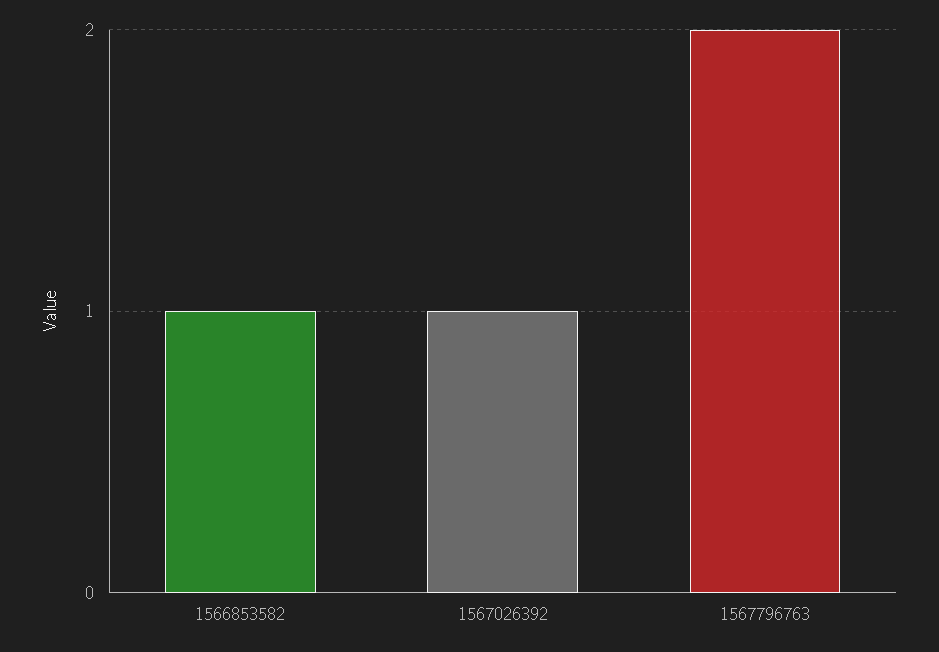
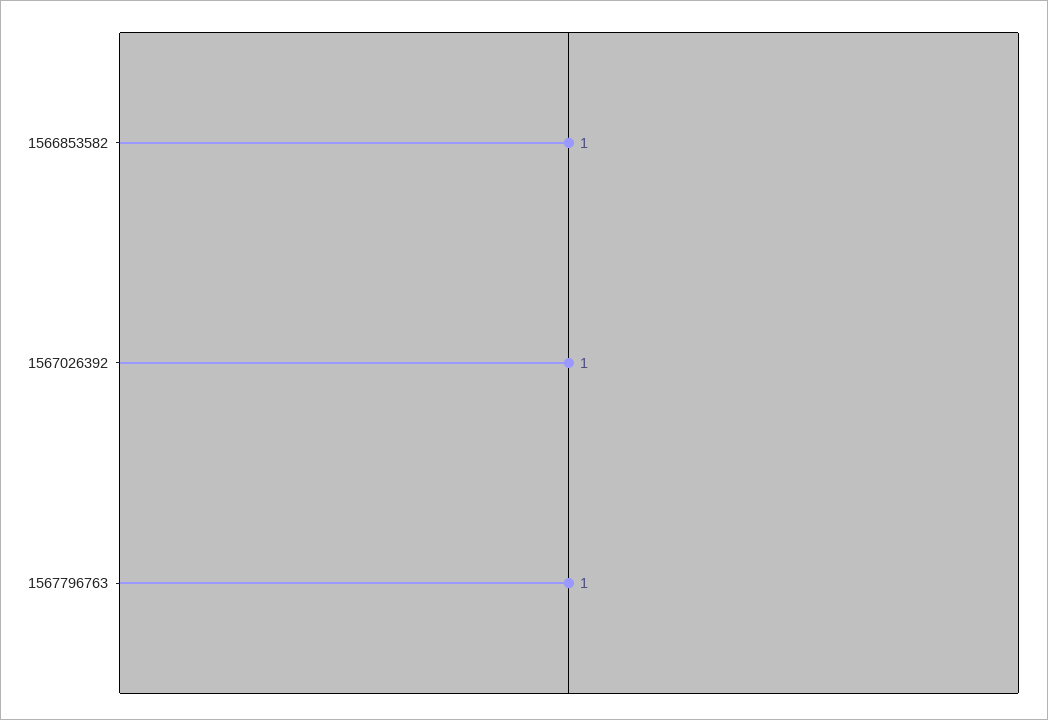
  {
    "1566853582": 1,
    "1567026392": 1,
-   "1567796763": 2
+   "1567796763": 1
  }

